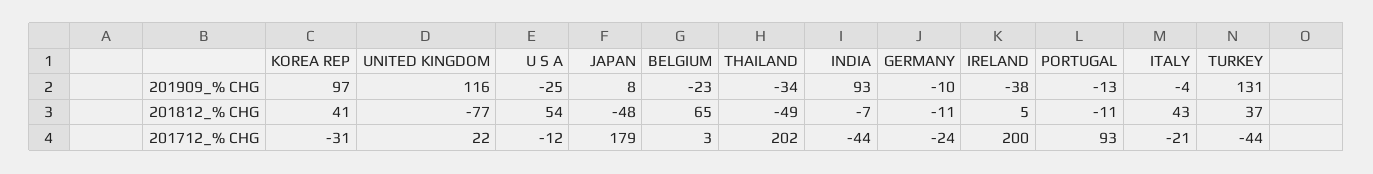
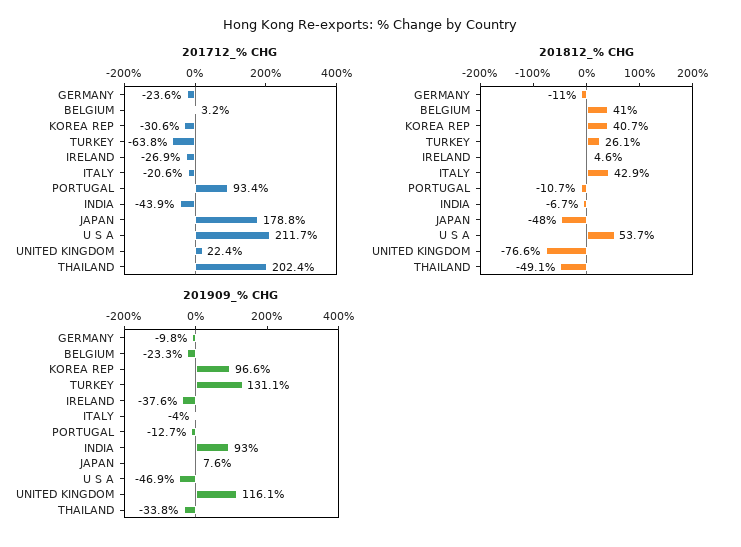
  {
    "201909_% CHG": {
      "KOREA REP": 96.6,
      "UNITED KINGDOM": 116.1,
-     "U S A": -25,
+     "U S A": -46.9,
      "JAPAN": 7.6,
      "BELGIUM": -23.3,
      "THAILAND": -33.8,
      "INDIA": 93,
      "GERMANY": -9.8,
      "IRELAND": -37.6,
      "PORTUGAL": -12.7,
      "ITALY": -4,
      "TURKEY": 131.1
    },
    "201812_% CHG": {
      "KOREA REP": 40.7,
      "UNITED KINGDOM": -76.6,
      "U S A": 53.7,
      "JAPAN": -48,
-     "BELGIUM": 65,
+     "BELGIUM": 41,
      "THAILAND": -49.1,
      "INDIA": -6.7,
      "GERMANY": -11,
      "IRELAND": 4.6,
      "PORTUGAL": -10.7,
      "ITALY": 42.9,
-     "TURKEY": 37
+     "TURKEY": 26.1
    },
    "201712_% CHG": {
      "KOREA REP": -30.6,
      "UNITED KINGDOM": 22.4,
-     "U S A": -12,
+     "U S A": 211.7,
      "JAPAN": 178.8,
      "BELGIUM": 3.2,
      "THAILAND": 202.4,
      "INDIA": -43.9,
      "GERMANY": -23.6,
-     "IRELAND": 200,
+     "IRELAND": -26.9,
      "PORTUGAL": 93.4,
      "ITALY": -20.6,
-     "TURKEY": -44
+     "TURKEY": -63.8
    }
  }

